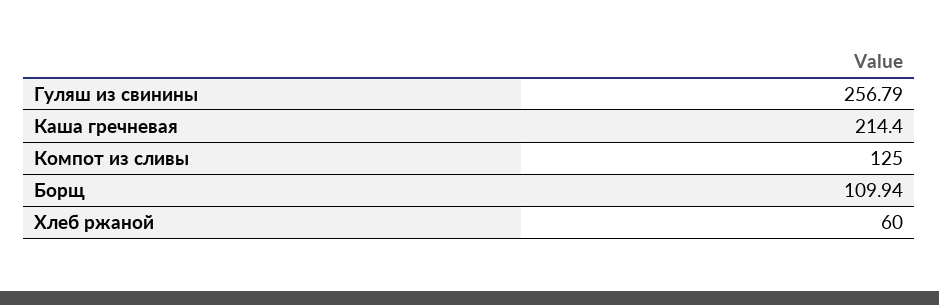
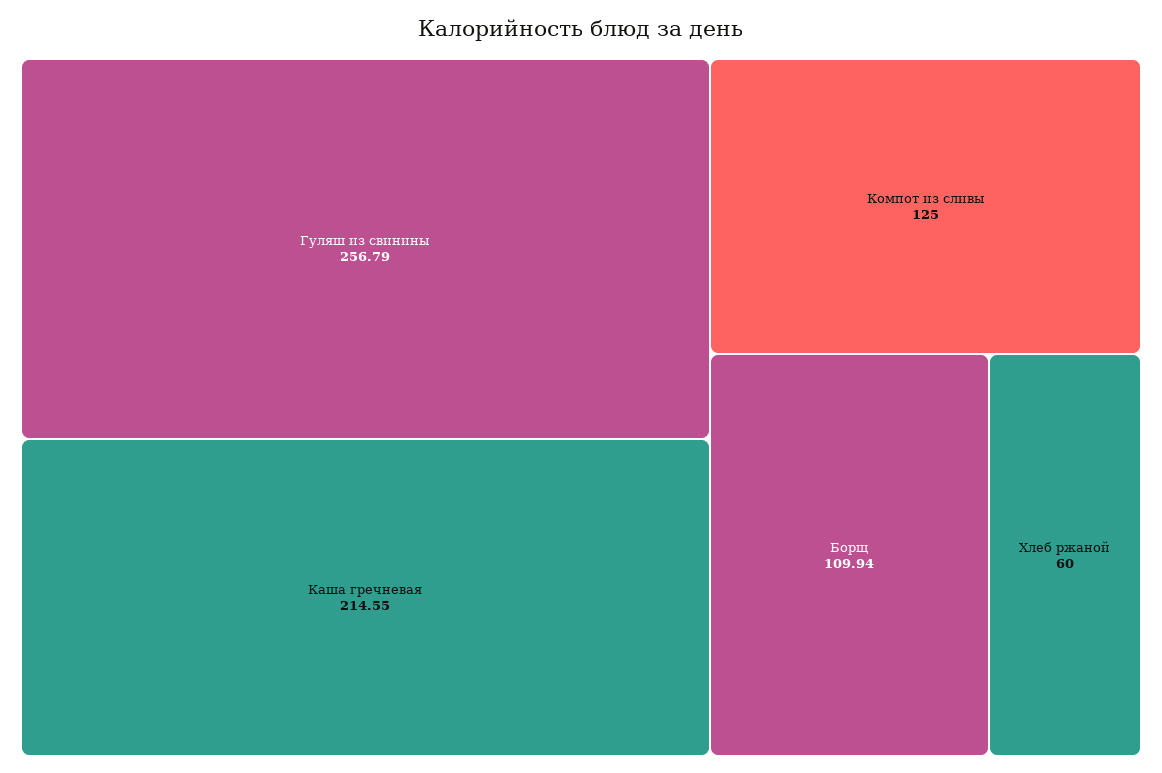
  {
    "Гуляш из свинины": 256.79,
-   "Каша гречневая": 214.4,
+   "Каша гречневая": 214.55,
    "Компот из сливы": 125,
    "Борщ": 109.94,
    "Хлеб ржаной": 60
  }

